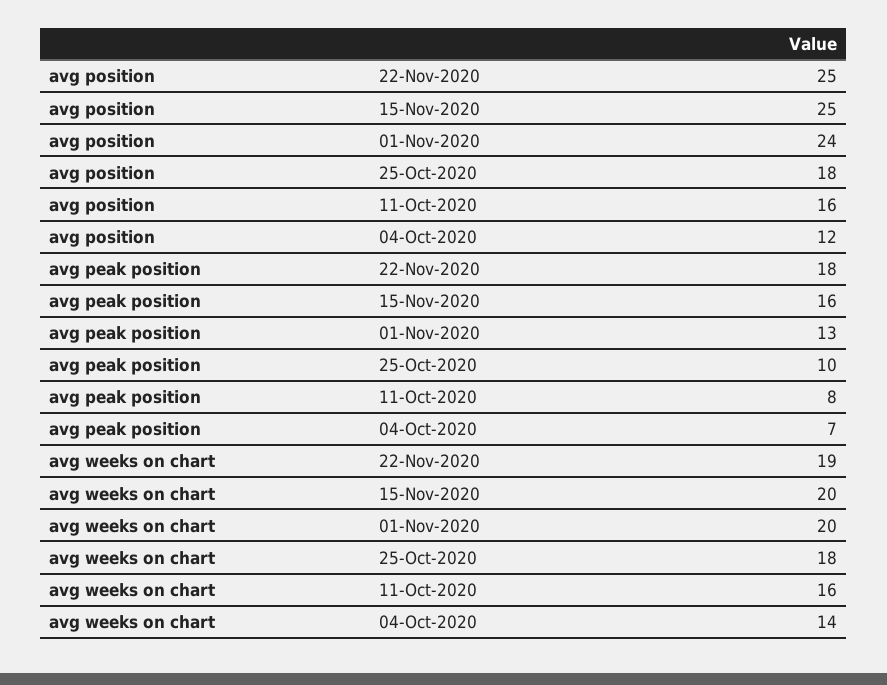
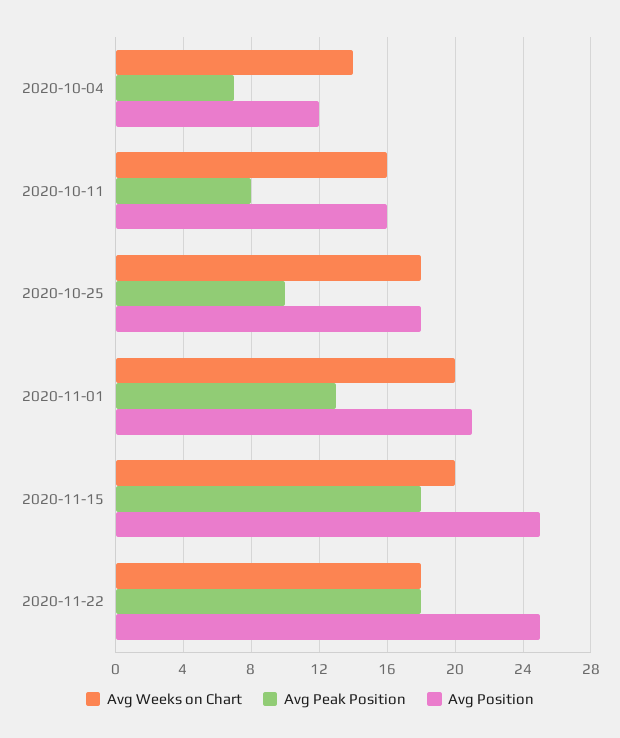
  {
    "avg position": {
      "22-Nov-2020": 25,
      "15-Nov-2020": 25,
-     "01-Nov-2020": 24,
+     "01-Nov-2020": 21,
      "25-Oct-2020": 18,
      "11-Oct-2020": 16,
      "04-Oct-2020": 12
    },
    "avg peak position": {
      "22-Nov-2020": 18,
-     "15-Nov-2020": 16,
+     "15-Nov-2020": 18,
      "01-Nov-2020": 13,
      "25-Oct-2020": 10,
      "11-Oct-2020": 8,
      "04-Oct-2020": 7
    },
    "avg weeks on chart": {
-     "22-Nov-2020": 19,
+     "22-Nov-2020": 18,
      "15-Nov-2020": 20,
      "01-Nov-2020": 20,
      "25-Oct-2020": 18,
      "11-Oct-2020": 16,
      "04-Oct-2020": 14
    }
  }

